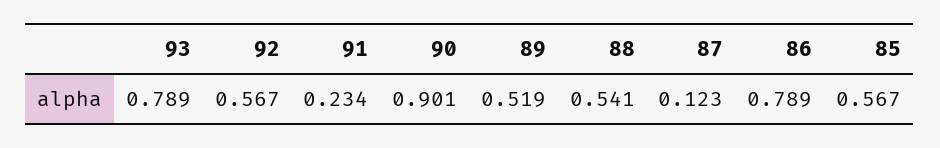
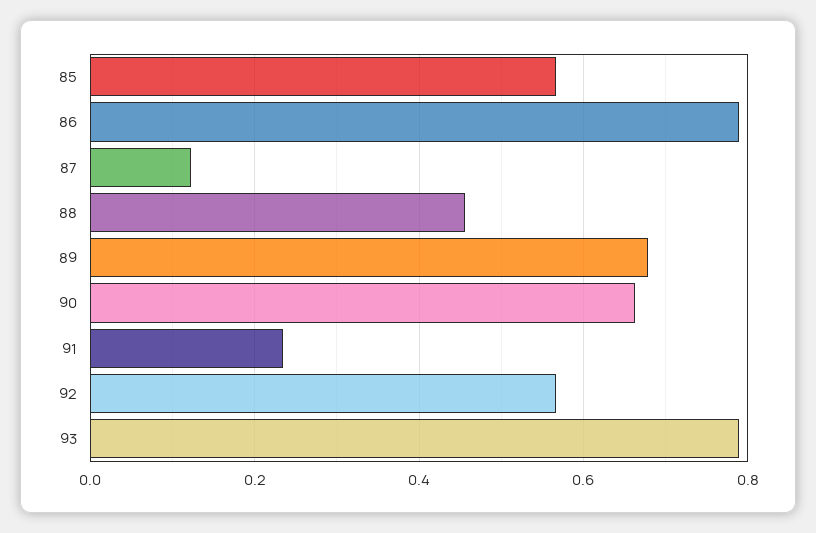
  {
    "93": 0.789,
    "92": 0.567,
    "91": 0.234,
-   "90": 0.901,
+   "90": 0.66,
-   "89": 0.519,
+   "89": 0.68,
-   "88": 0.541,
+   "88": 0.46,
    "87": 0.123,
    "86": 0.789,
    "85": 0.567
  }

